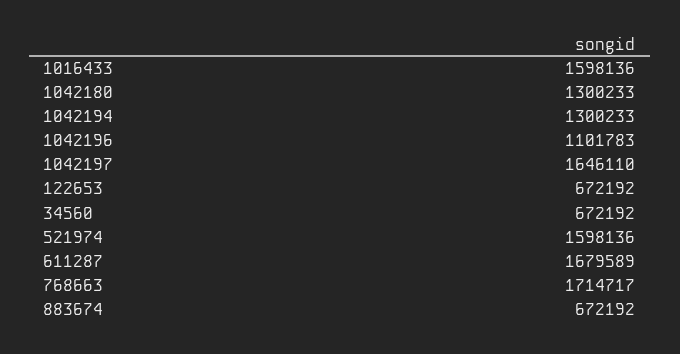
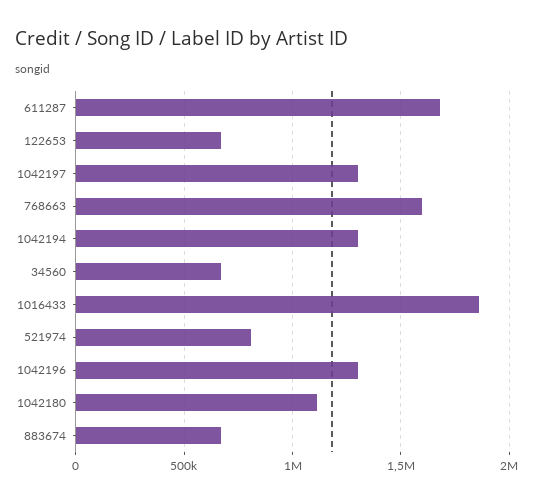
  {
-   "1016433": 1598136,
+   "1016433": 1850000,
-   "1042180": 1300233,
+   "1042180": 1100000,
    "1042194": 1300233,
-   "1042196": 1101783,
+   "1042196": 1300000,
-   "1042197": 1646110,
+   "1042197": 1300000,
    "122653": 672192,
    "34560": 672192,
-   "521974": 1598136,
+   "521974": 800000,
    "611287": 1679589,
-   "768663": 1714717,
+   "768663": 1600000,
    "883674": 672192
  }

